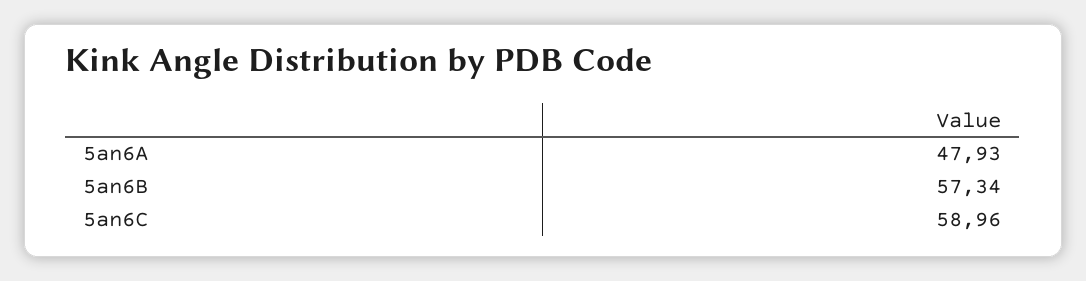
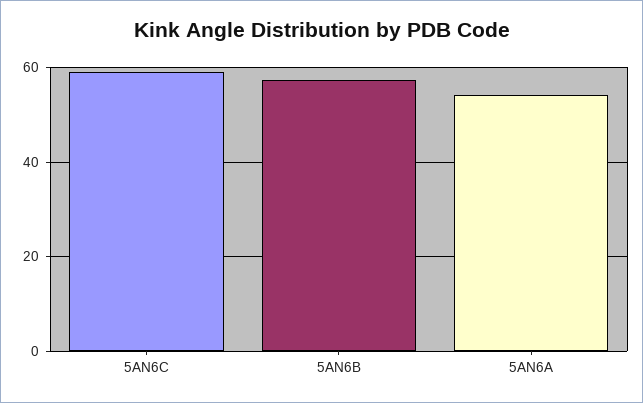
  {
-   "5an6A": 47.93,
+   "5an6A": 54,
    "5an6B": 57.34,
    "5an6C": 58.96
  }

